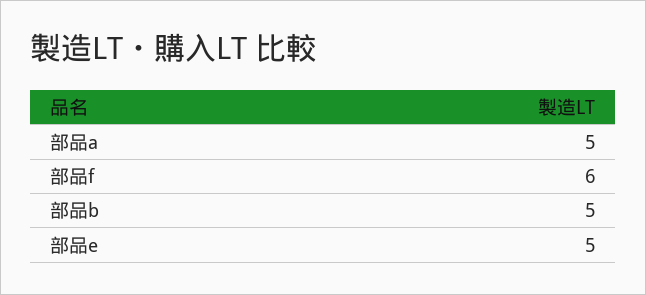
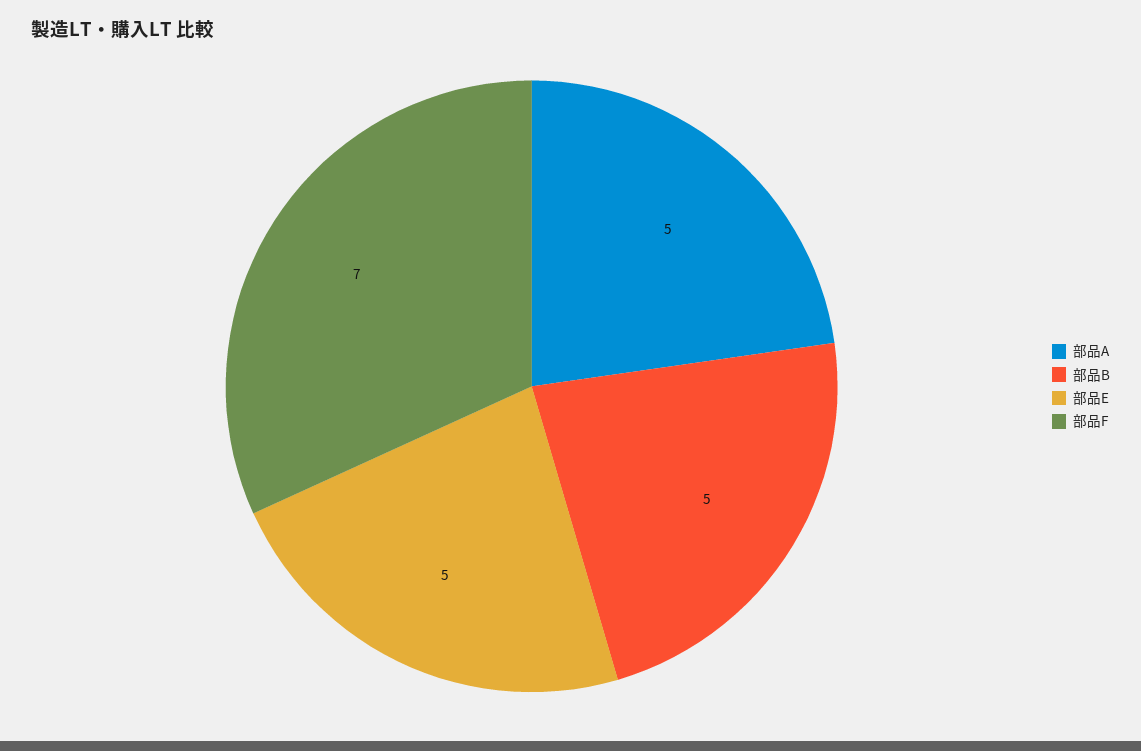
  {
    "部品a": 5,
-   "部品f": 6,
+   "部品f": 7,
    "部品b": 5,
    "部品e": 5
  }

